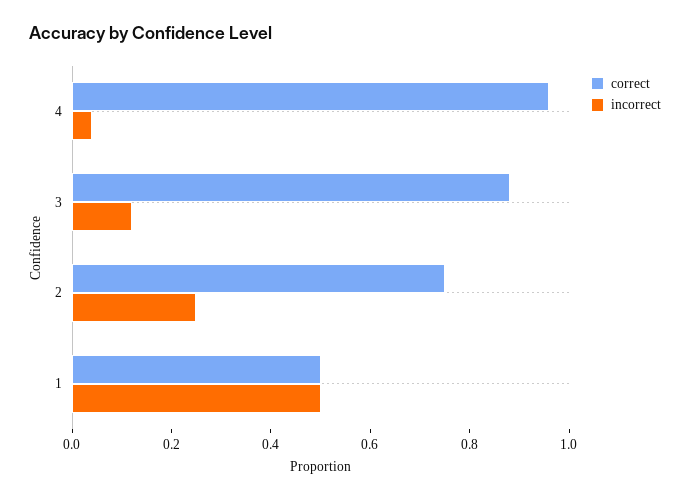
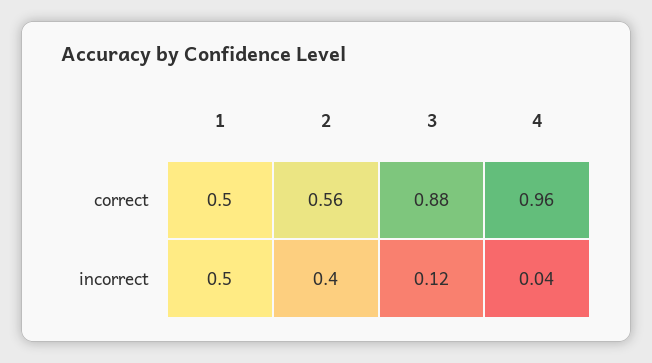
  {
    "correct": {
      "4": 0.96,
      "3": 0.88,
-     "2": 0.75,
+     "2": 0.56,
      "1": 0.5
    },
    "incorrect": {
      "4": 0.04,
      "3": 0.12,
-     "2": 0.25,
+     "2": 0.4,
      "1": 0.5
    }
  }

